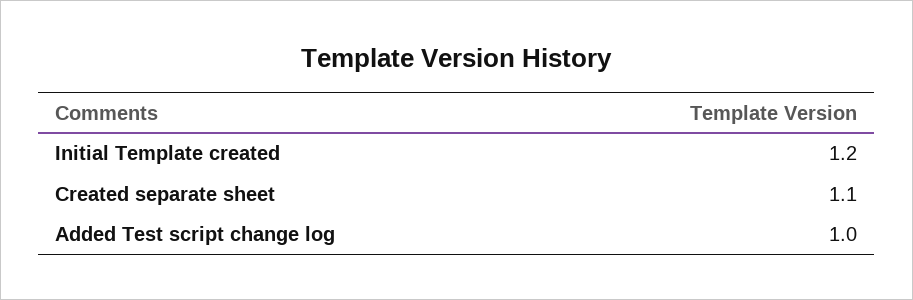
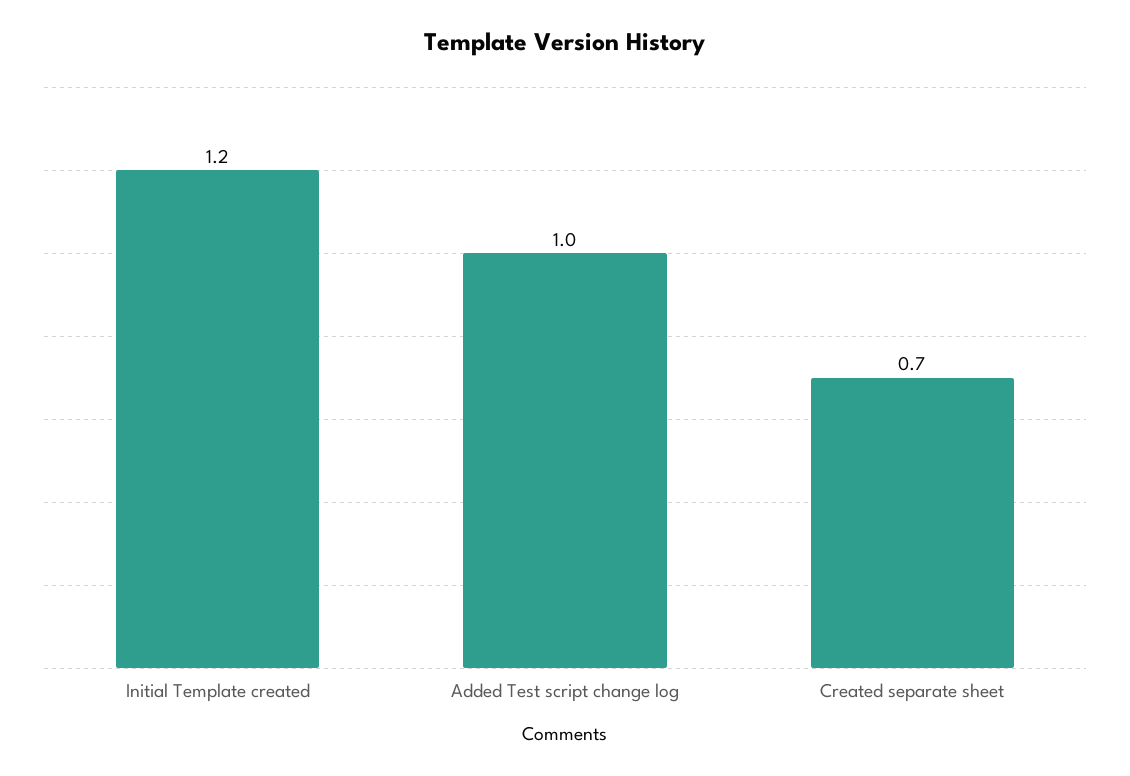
  {
    "Initial Template created": 1.2,
-   "Created separate sheet": 1.1,
+   "Created separate sheet": 0.7,
    "Added Test script change log": 1
  }

